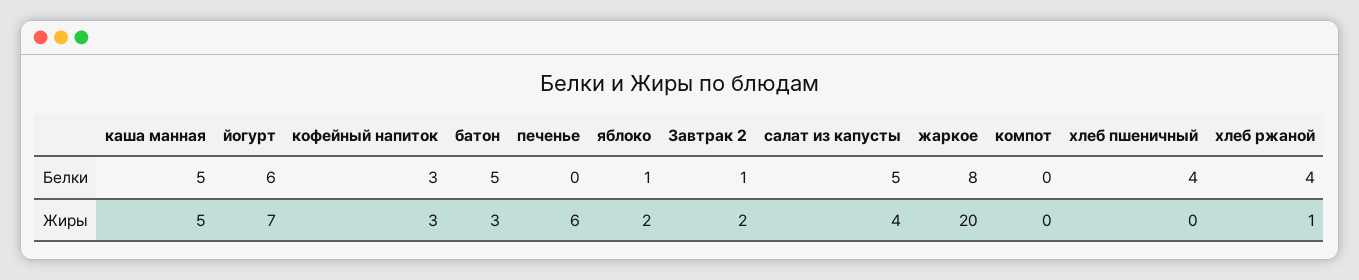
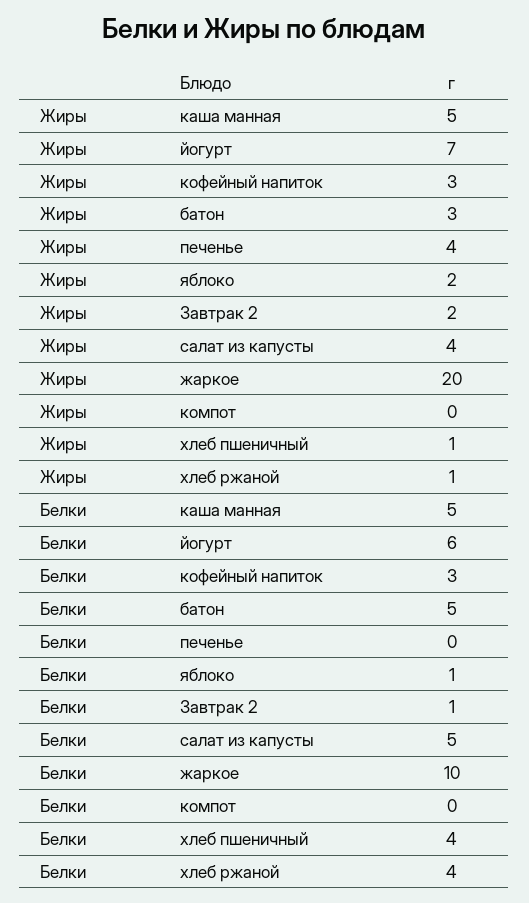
  {
    "каша манная": {
      "Белки": 5,
      "Жиры": 5
    },
    "йогурт": {
      "Белки": 6,
      "Жиры": 7
    },
    "кофейный напиток": {
      "Белки": 3,
      "Жиры": 3
    },
    "батон": {
      "Белки": 5,
      "Жиры": 3
    },
    "печенье": {
      "Белки": 0,
-     "Жиры": 6
+     "Жиры": 4
    },
    "яблоко": {
      "Белки": 1,
      "Жиры": 2
    },
    "Завтрак 2": {
      "Белки": 1,
      "Жиры": 2
    },
    "салат из капусты": {
      "Белки": 5,
      "Жиры": 4
    },
    "жаркое": {
-     "Белки": 8,
+     "Белки": 10,
      "Жиры": 20
    },
    "компот": {
      "Белки": 0,
      "Жиры": 0
    },
    "хлеб пшеничный": {
      "Белки": 4,
-     "Жиры": 0
+     "Жиры": 1
    },
    "хлеб ржаной": {
      "Белки": 4,
      "Жиры": 1
    }
  }

